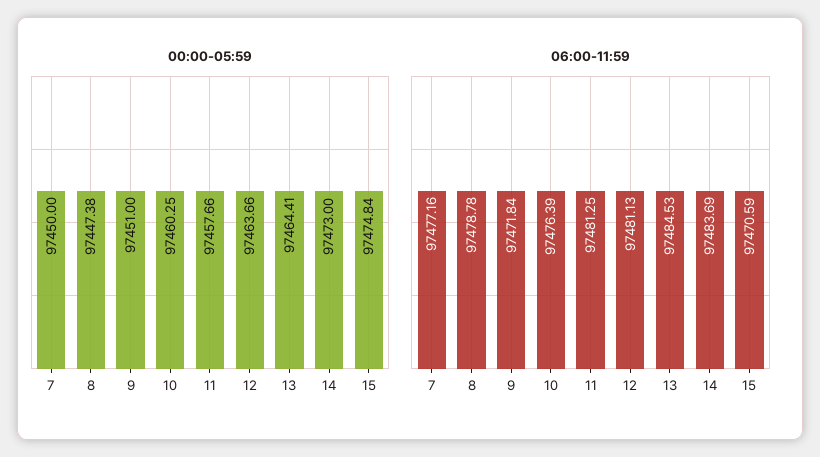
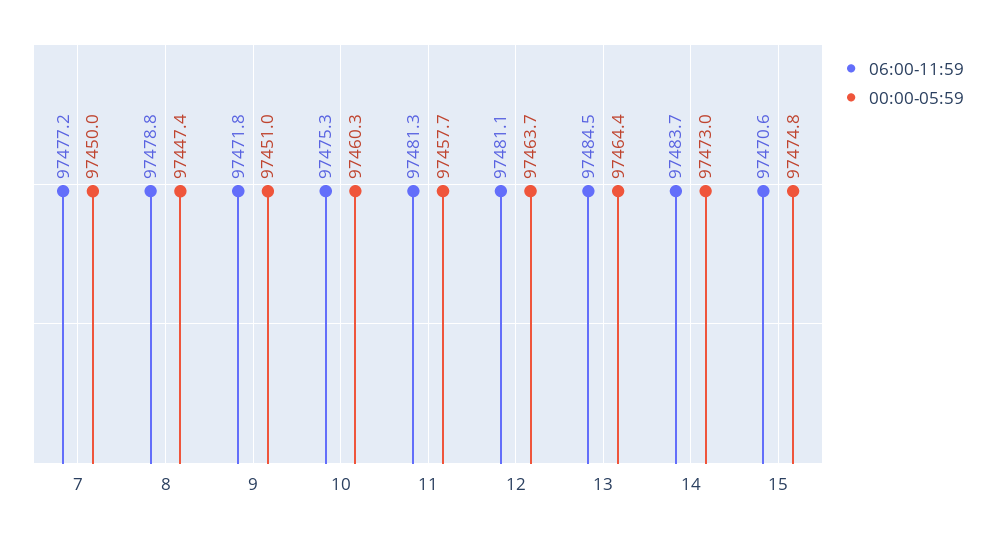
  {
    "00:00-05:59": {
      "7": 97450,
      "8": 97447.38,
      "9": 97451,
      "10": 97460.25,
      "11": 97457.66,
      "12": 97463.66,
      "13": 97464.41,
      "14": 97473,
      "15": 97474.84
    },
    "06:00-11:59": {
      "7": 97477.16,
      "8": 97478.78,
      "9": 97471.84,
-     "10": 97476.39,
+     "10": 97475.3,
      "11": 97481.25,
      "12": 97481.13,
      "13": 97484.53,
      "14": 97483.69,
      "15": 97470.59
    }
  }

